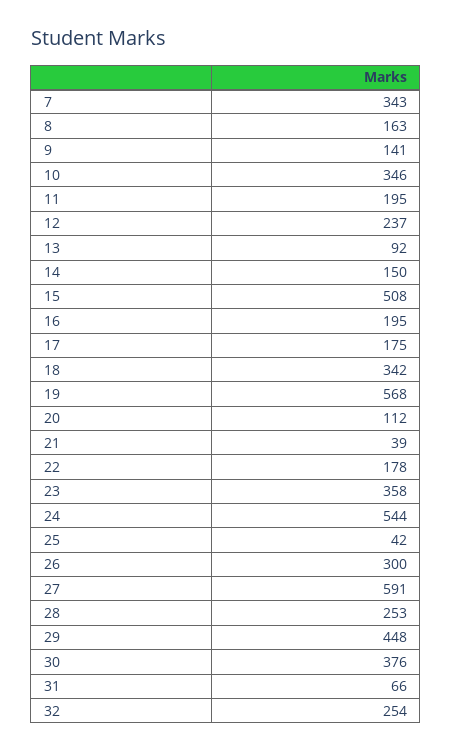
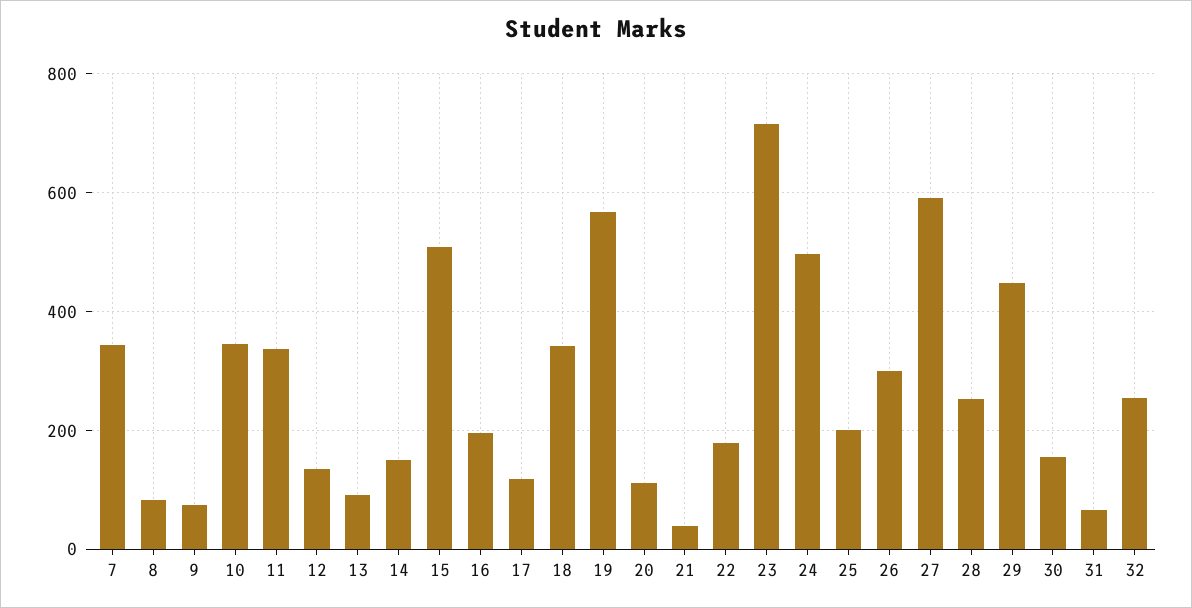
  {
    "7": 343,
-   "8": 163,
+   "8": 80,
-   "9": 141,
+   "9": 80,
    "10": 346,
-   "11": 195,
+   "11": 340,
-   "12": 237,
+   "12": 140,
    "13": 92,
    "14": 150,
    "15": 508,
    "16": 195,
-   "17": 175,
+   "17": 120,
    "18": 342,
    "19": 568,
    "20": 112,
    "21": 39,
    "22": 178,
-   "23": 358,
+   "23": 720,
-   "24": 544,
+   "24": 500,
-   "25": 42,
+   "25": 200,
    "26": 300,
    "27": 591,
    "28": 253,
    "29": 448,
-   "30": 376,
+   "30": 160,
    "31": 66,
    "32": 254
  }

